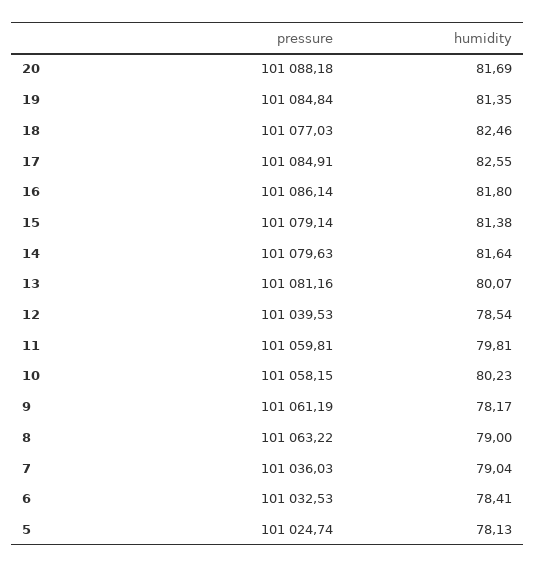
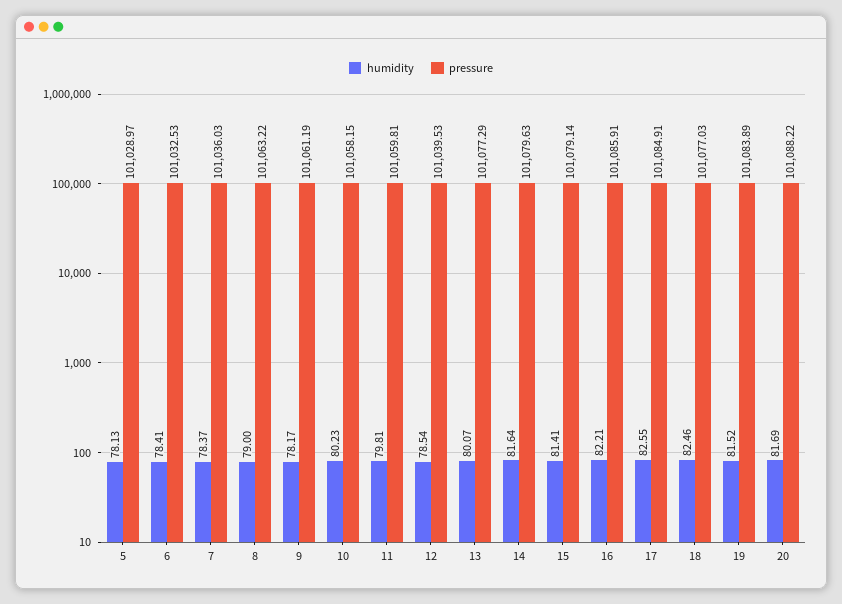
  {
    "pressure": {
-     "20": 101088.18,
+     "20": 101088.22,
-     "19": 101084.84,
+     "19": 101083.89,
      "18": 101077.03,
      "17": 101084.91,
-     "16": 101086.14,
+     "16": 101085.91,
      "15": 101079.14,
      "14": 101079.63,
-     "13": 101081.16,
+     "13": 101077.29,
      "12": 101039.53,
      "11": 101059.81,
      "10": 101058.15,
      "9": 101061.19,
      "8": 101063.22,
      "7": 101036.03,
      "6": 101032.53,
-     "5": 101024.74
+     "5": 101028.97
    },
    "humidity": {
      "20": 81.69,
-     "19": 81.35,
+     "19": 81.52,
      "18": 82.46,
      "17": 82.55,
-     "16": 81.8,
+     "16": 82.21,
-     "15": 81.38,
+     "15": 81.41,
      "14": 81.64,
      "13": 80.07,
      "12": 78.54,
      "11": 79.81,
      "10": 80.23,
      "9": 78.17,
      "8": 79,
-     "7": 79.04,
+     "7": 78.37,
      "6": 78.41,
      "5": 78.13
    }
  }

